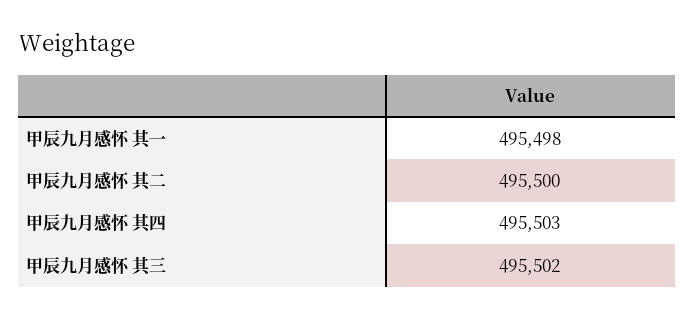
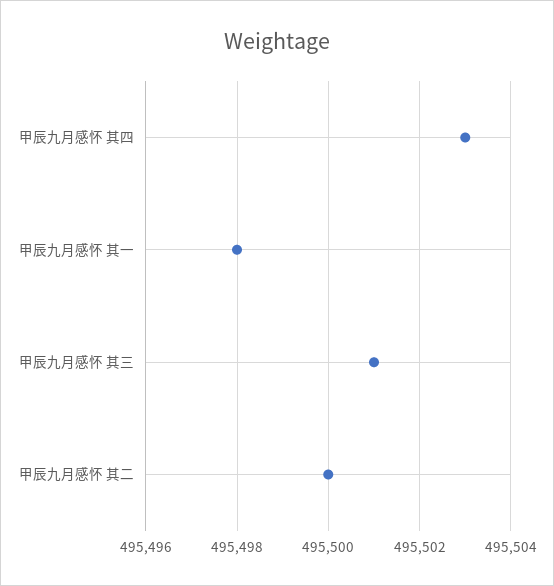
  {
    "甲辰九月感怀 其一": 495498,
    "甲辰九月感怀 其二": 495500,
    "甲辰九月感怀 其四": 495503,
-   "甲辰九月感怀 其三": 495502
+   "甲辰九月感怀 其三": 495501
  }

